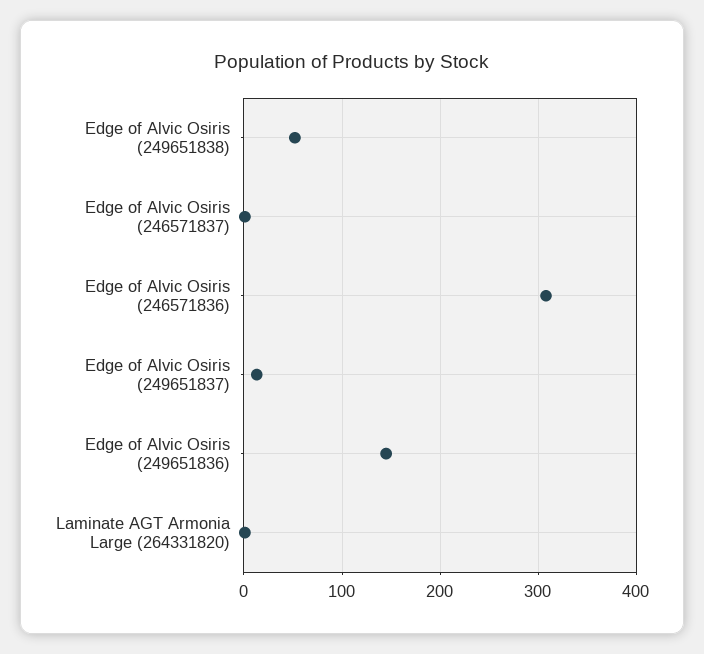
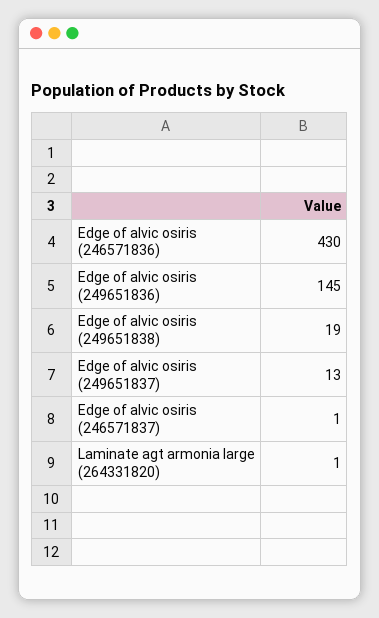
  {
-   "Edge of Alvic Osiris (249651838)": 50,
+   "Edge of Alvic Osiris (249651838)": 19,
    "Edge of Alvic Osiris (246571837)": 1,
-   "Edge of Alvic Osiris (246571836)": 310,
+   "Edge of Alvic Osiris (246571836)": 430,
    "Edge of Alvic Osiris (249651837)": 13,
    "Edge of Alvic Osiris (249651836)": 145,
    "Laminate AGT Armonia Large (264331820)": 1
  }

